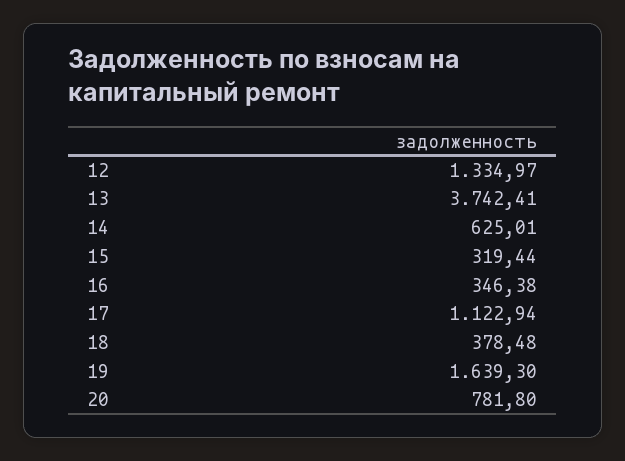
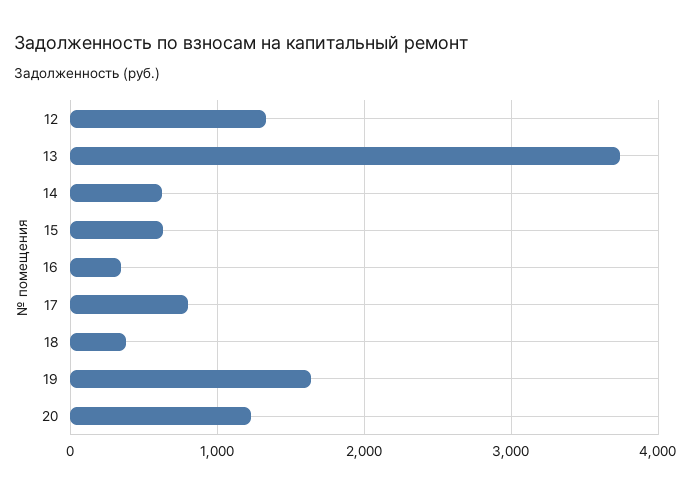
  {
    "12": 1334.97,
    "13": 3742.41,
    "14": 625.01,
-   "15": 319.44,
+   "15": 600,
    "16": 346.38,
-   "17": 1122.94,
+   "17": 800,
    "18": 378.48,
    "19": 1639.3,
-   "20": 781.8
+   "20": 1200
  }

